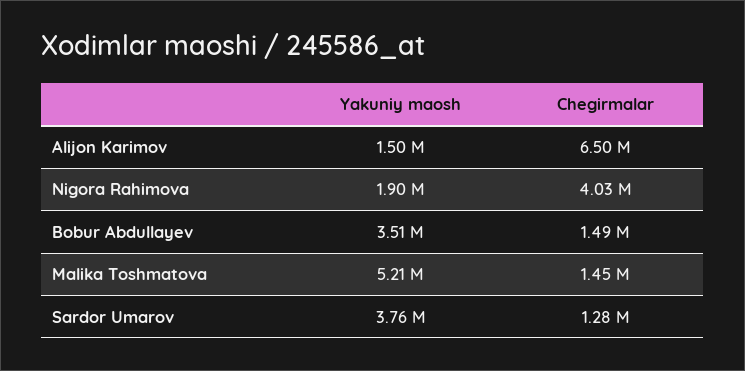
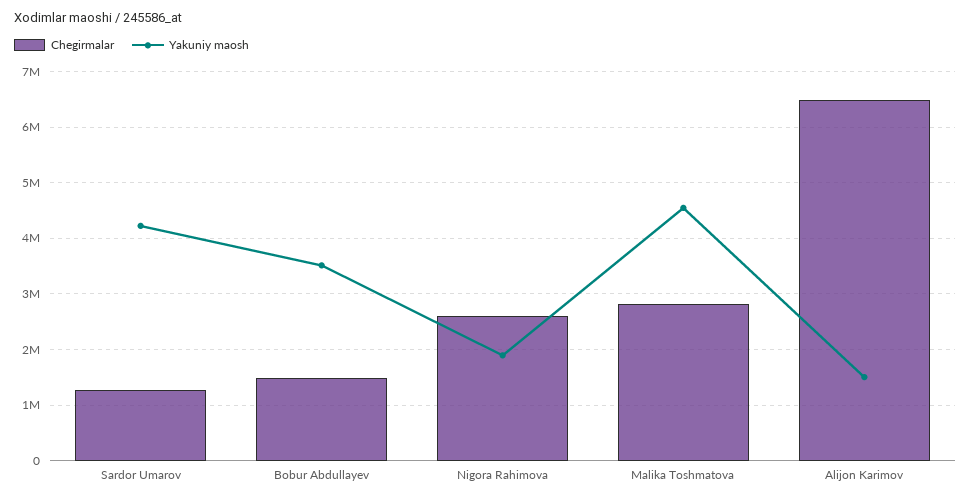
  {
    "Yakuniy maosh": {
      "Alijon Karimov": 1500000,
      "Nigora Rahimova": 1900000,
      "Bobur Abdullayev": 3510000,
-     "Malika Toshmatova": 5210000,
+     "Malika Toshmatova": 4600000,
-     "Sardor Umarov": 3760000
+     "Sardor Umarov": 4200000
    },
    "Chegirmalar": {
      "Alijon Karimov": 6500000,
-     "Nigora Rahimova": 4030000,
+     "Nigora Rahimova": 2600000,
      "Bobur Abdullayev": 1490000,
-     "Malika Toshmatova": 1450000,
+     "Malika Toshmatova": 2800000,
      "Sardor Umarov": 1280000
    }
  }

